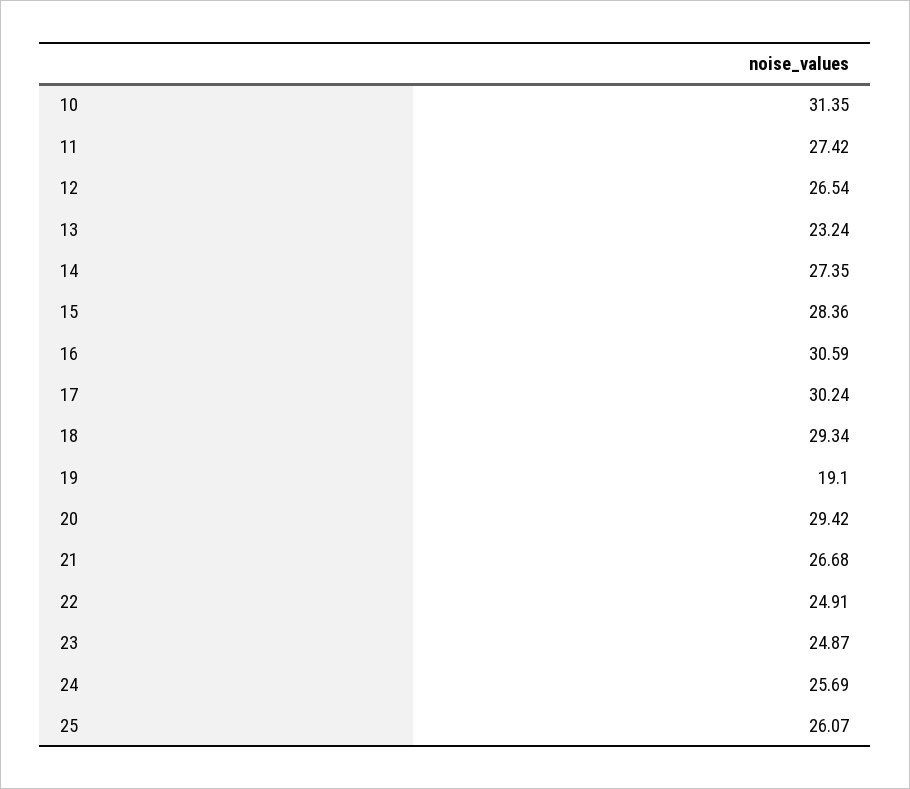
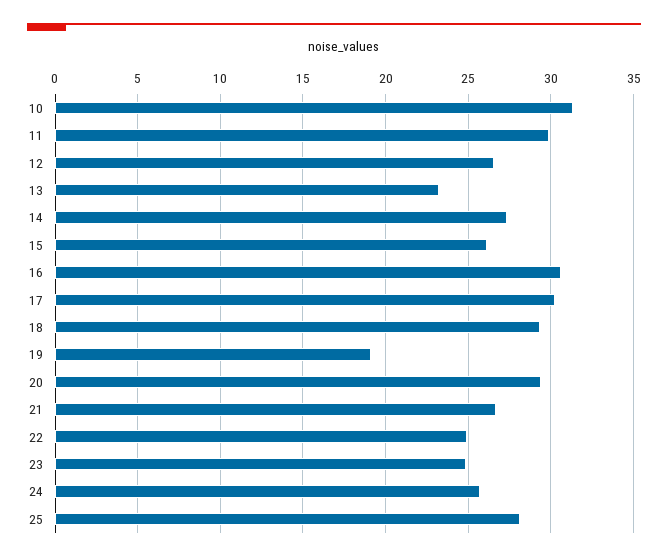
  {
    "10": 31.35,
-   "11": 27.42,
+   "11": 30,
    "12": 26.54,
    "13": 23.24,
    "14": 27.35,
-   "15": 28.36,
+   "15": 26,
    "16": 30.59,
    "17": 30.24,
    "18": 29.34,
    "19": 19.1,
    "20": 29.42,
    "21": 26.68,
    "22": 24.91,
    "23": 24.87,
    "24": 25.69,
-   "25": 26.07
+   "25": 28
  }

